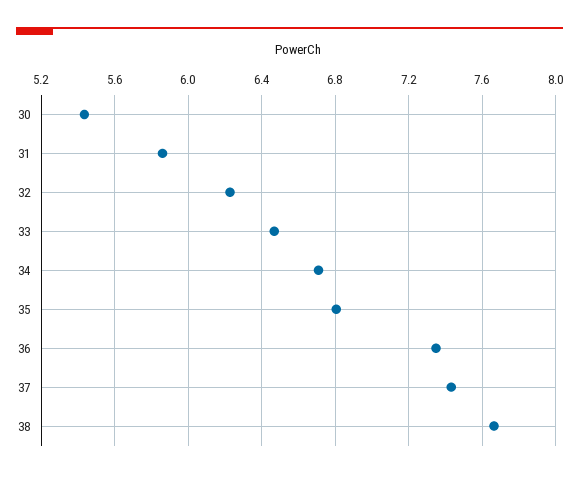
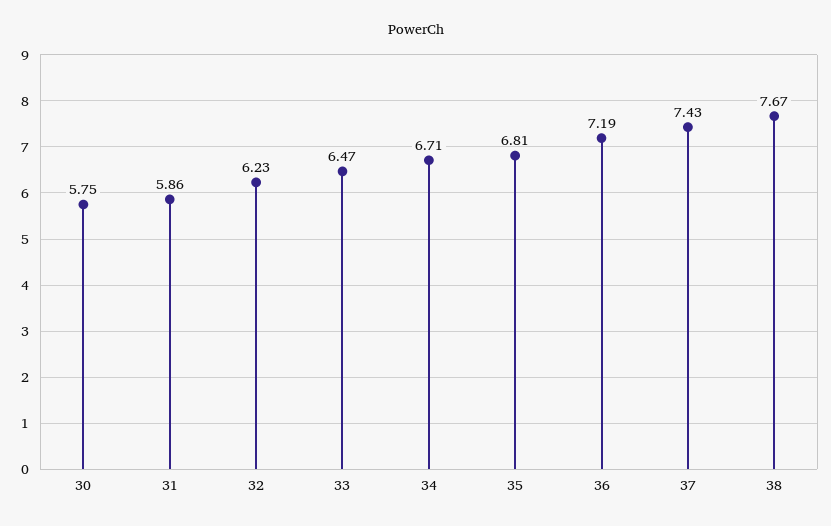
  {
-   "30": 5.45,
+   "30": 5.75,
    "31": 5.86,
    "32": 6.23,
    "33": 6.47,
    "34": 6.71,
    "35": 6.81,
-   "36": 7.35,
+   "36": 7.19,
    "37": 7.43,
    "38": 7.67
  }

